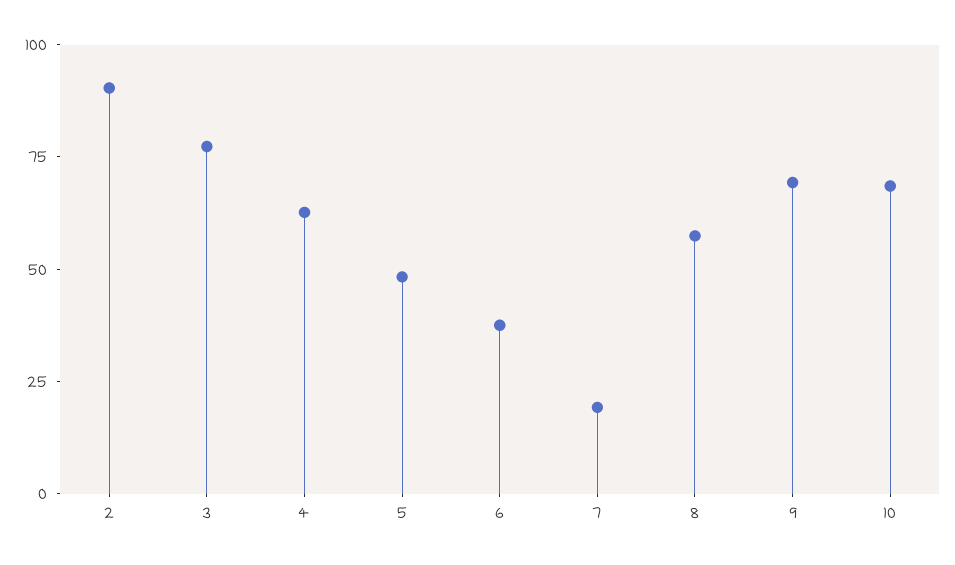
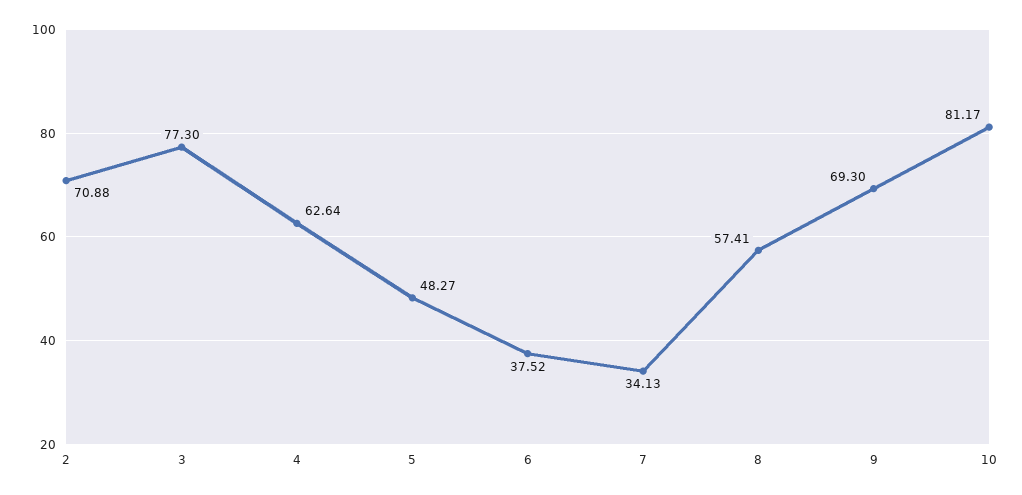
  {
-   "2": 90,
+   "2": 70.88,
    "3": 77.3,
    "4": 62.64,
    "5": 48.27,
    "6": 37.52,
-   "7": 20,
+   "7": 34.13,
    "8": 57.41,
    "9": 69.3,
-   "10": 70
+   "10": 81.17
  }

